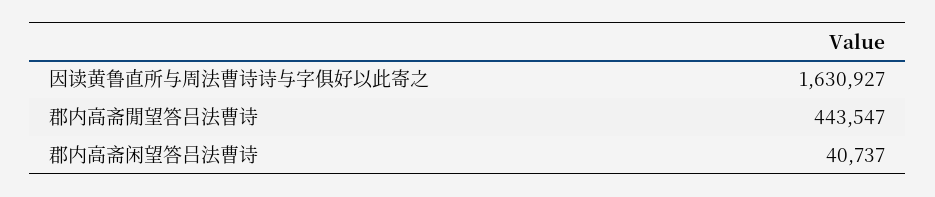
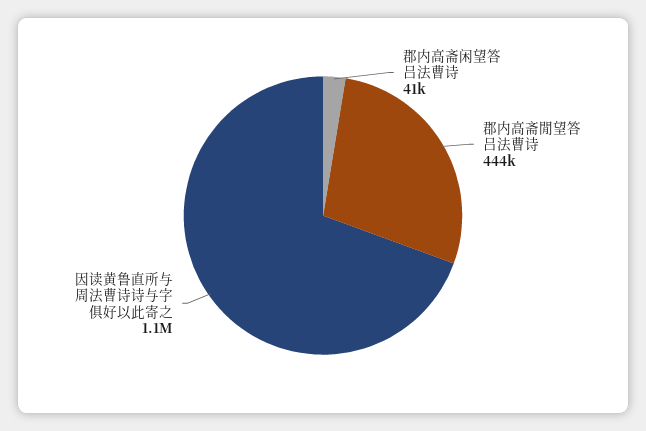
  {
-   "因读黄鲁直所与周法曹诗诗与字俱好以此寄之": 1630927,
+   "因读黄鲁直所与周法曹诗诗与字俱好以此寄之": 1100000,
    "郡内高斋閒望答吕法曹诗": 443547,
    "郡内高斋闲望答吕法曹诗": 40737
  }

